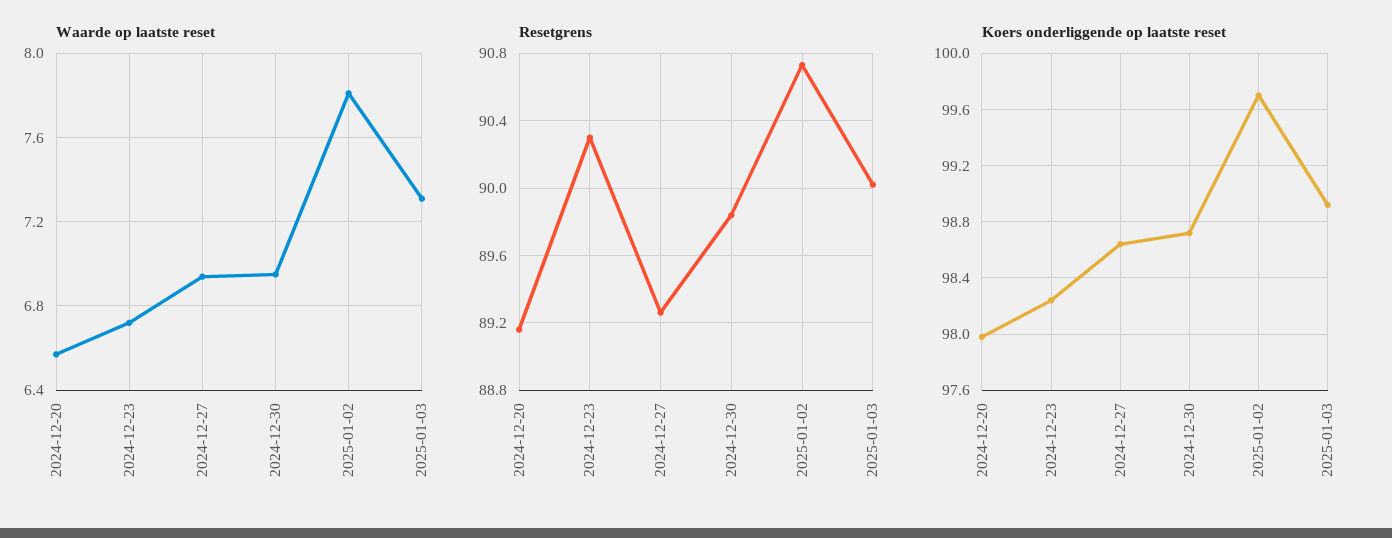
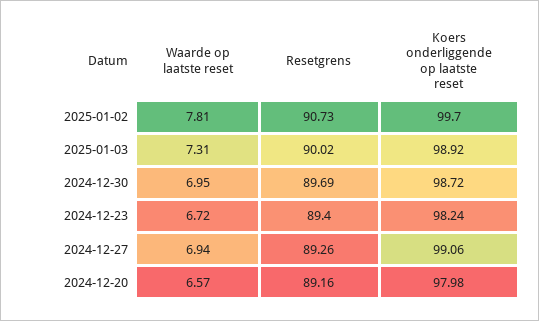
  {
    "Waarde op laatste reset": {
      "2024-12-20": 6.57,
      "2024-12-23": 6.72,
      "2024-12-27": 6.94,
      "2024-12-30": 6.95,
      "2025-01-02": 7.81,
      "2025-01-03": 7.31
    },
    "Resetgrens": {
      "2024-12-20": 89.16,
-     "2024-12-23": 90.3,
+     "2024-12-23": 89.4,
      "2024-12-27": 89.26,
-     "2024-12-30": 89.85,
+     "2024-12-30": 89.69,
      "2025-01-02": 90.73,
      "2025-01-03": 90.02
    },
    "Koers onderliggende op laatste reset": {
      "2024-12-20": 97.98,
      "2024-12-23": 98.24,
-     "2024-12-27": 98.65,
+     "2024-12-27": 99.06,
      "2024-12-30": 98.72,
      "2025-01-02": 99.7,
      "2025-01-03": 98.92
    }
  }

